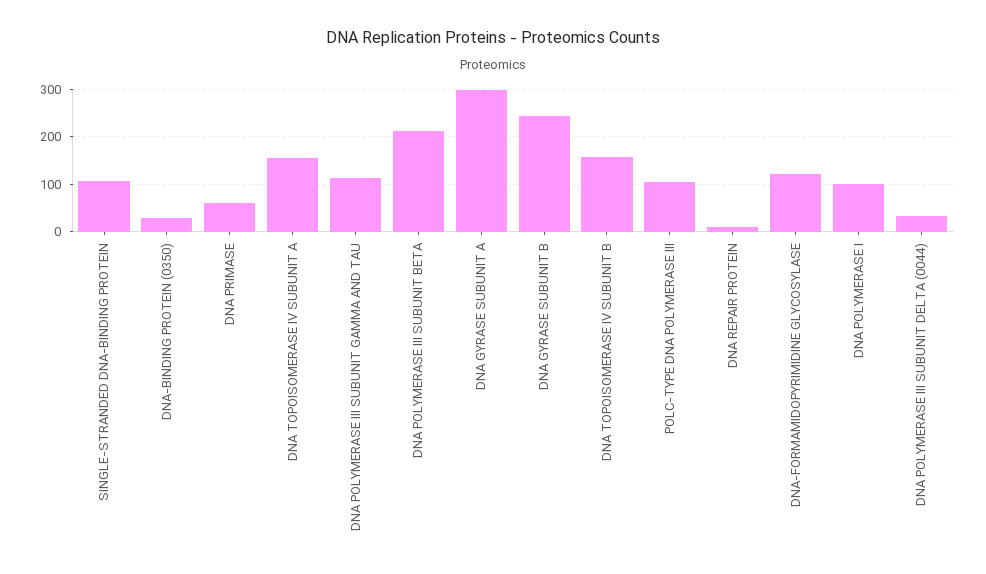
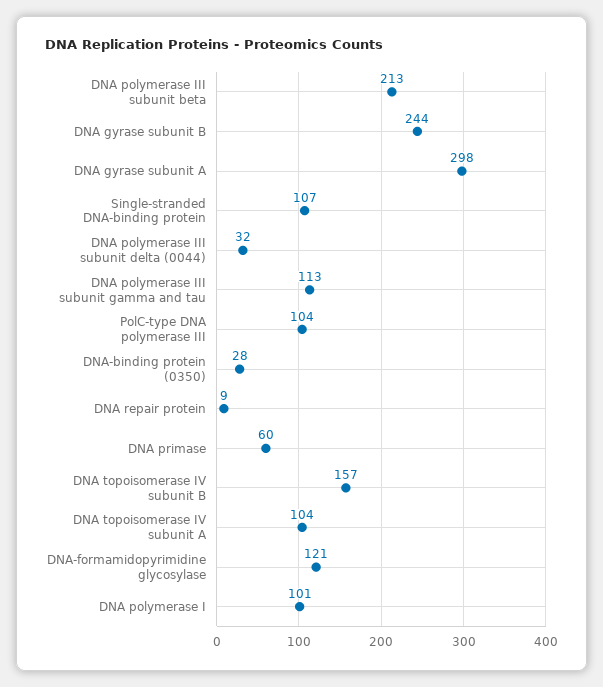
  {
    "SINGLE-STRANDED DNA-BINDING PROTEIN": 107,
    "DNA-BINDING PROTEIN (0350)": 28,
    "DNA PRIMASE": 60,
-   "DNA TOPOISOMERASE IV SUBUNIT A": 160,
+   "DNA TOPOISOMERASE IV SUBUNIT A": 104,
    "DNA POLYMERASE III SUBUNIT GAMMA AND TAU": 113,
    "DNA POLYMERASE III SUBUNIT BETA": 213,
    "DNA GYRASE SUBUNIT A": 298,
    "DNA GYRASE SUBUNIT B": 244,
    "DNA TOPOISOMERASE IV SUBUNIT B": 157,
    "POLC-TYPE DNA POLYMERASE III": 104,
    "DNA REPAIR PROTEIN": 9,
    "DNA-FORMAMIDOPYRIMIDINE GLYCOSYLASE": 121,
    "DNA POLYMERASE I": 101,
    "DNA POLYMERASE III SUBUNIT DELTA (0044)": 32
  }

